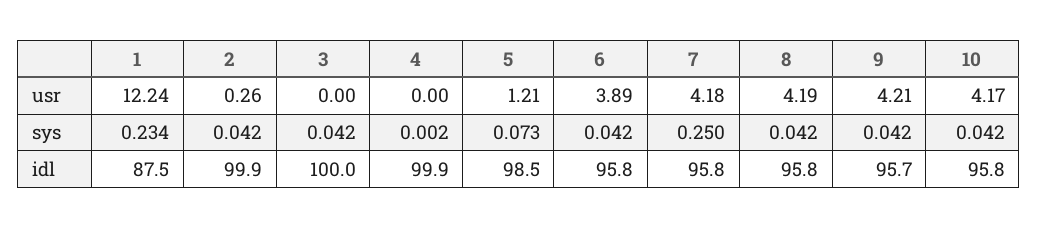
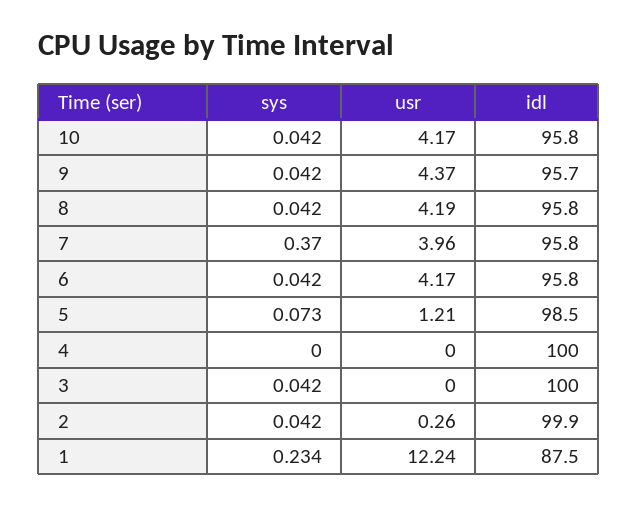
  {
    "1": {
      "usr": 12.24,
      "sys": 0.234,
      "idl": 87.5
    },
    "2": {
      "usr": 0.26,
      "sys": 0.042,
      "idl": 99.9
    },
    "3": {
      "usr": 0,
      "sys": 0.042,
      "idl": 100
    },
    "4": {
      "usr": 0,
-     "sys": 0.002,
+     "sys": 0,
-     "idl": 99.9
+     "idl": 100
    },
    "5": {
      "usr": 1.21,
      "sys": 0.073,
      "idl": 98.5
    },
    "6": {
-     "usr": 3.89,
+     "usr": 4.17,
      "sys": 0.042,
      "idl": 95.8
    },
    "7": {
-     "usr": 4.18,
+     "usr": 3.96,
-     "sys": 0.25,
+     "sys": 0.37,
      "idl": 95.8
    },
    "8": {
      "usr": 4.19,
      "sys": 0.042,
      "idl": 95.8
    },
    "9": {
-     "usr": 4.21,
+     "usr": 4.37,
      "sys": 0.042,
      "idl": 95.7
    },
    "10": {
      "usr": 4.17,
      "sys": 0.042,
      "idl": 95.8
    }
  }

